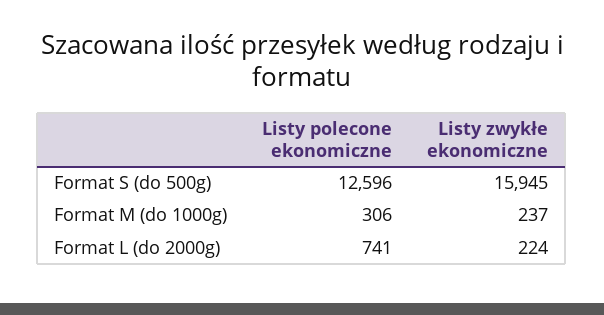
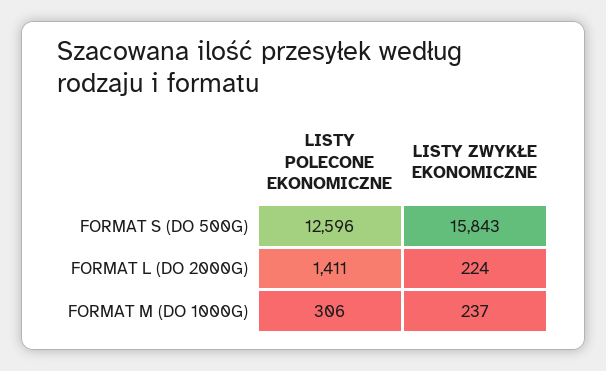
  {
    "Listy polecone ekonomiczne": {
      "Format S (do 500g)": 12596,
      "Format M (do 1000g)": 306,
-     "Format L (do 2000g)": 741
+     "Format L (do 2000g)": 1411
    },
    "Listy zwykłe ekonomiczne": {
-     "Format S (do 500g)": 15945,
+     "Format S (do 500g)": 15843,
      "Format M (do 1000g)": 237,
      "Format L (do 2000g)": 224
    }
  }

